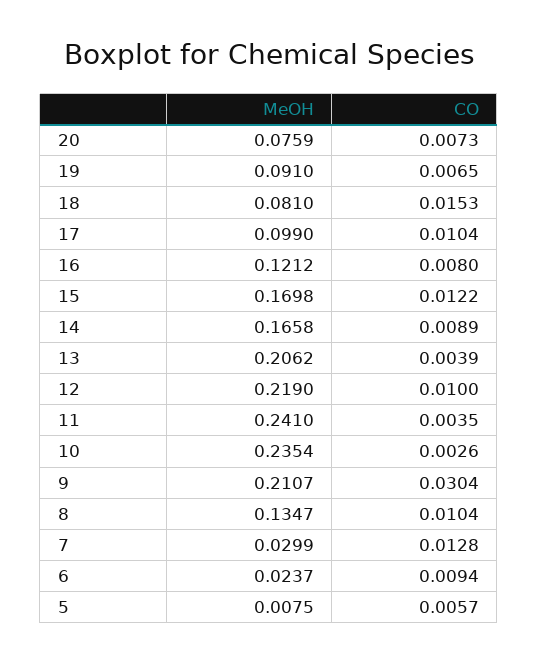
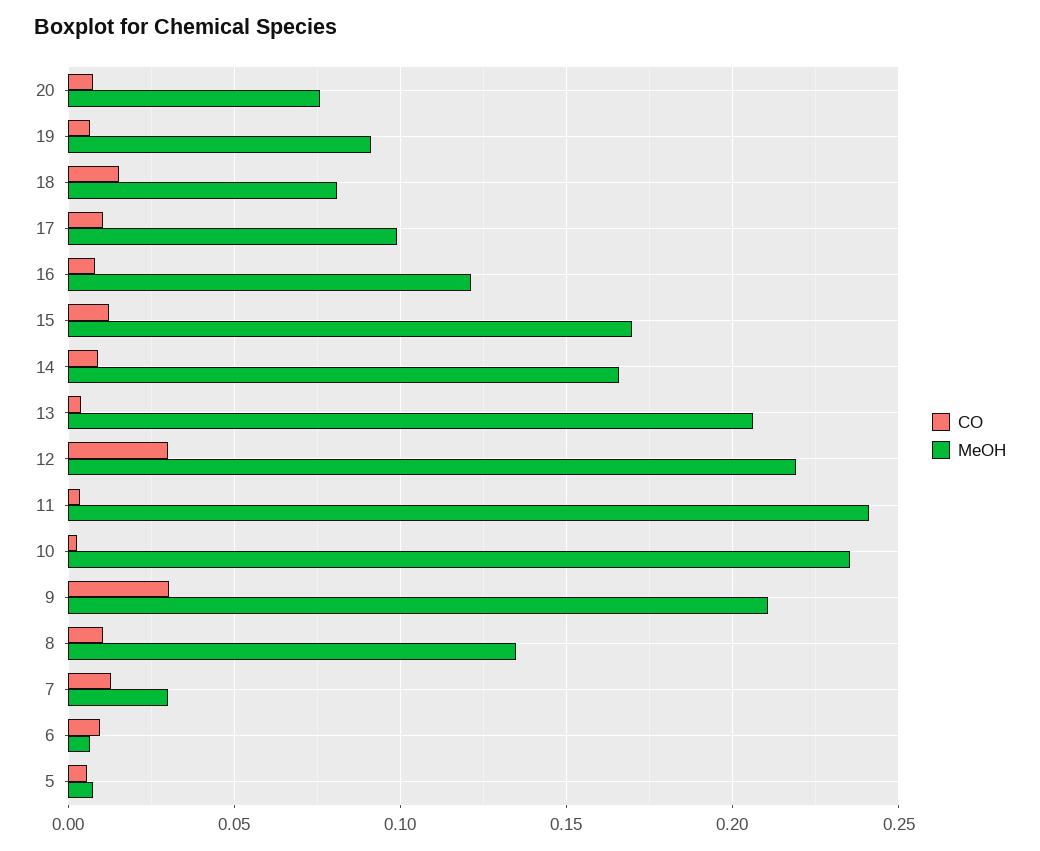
  {
    "MeOH": {
      "20": 0.0759,
      "19": 0.091,
      "18": 0.081,
      "17": 0.099,
      "16": 0.1212,
      "15": 0.1698,
      "14": 0.1658,
      "13": 0.2062,
      "12": 0.219,
      "11": 0.241,
      "10": 0.2354,
      "9": 0.2107,
      "8": 0.1347,
      "7": 0.0299,
-     "6": 0.0237,
+     "6": 0.005,
      "5": 0.0075
    },
    "CO": {
      "20": 0.0073,
      "19": 0.0065,
      "18": 0.0153,
      "17": 0.0104,
      "16": 0.008,
      "15": 0.0122,
      "14": 0.0089,
      "13": 0.0039,
-     "12": 0.01,
+     "12": 0.03,
      "11": 0.0035,
      "10": 0.0026,
      "9": 0.0304,
      "8": 0.0104,
      "7": 0.0128,
      "6": 0.0094,
      "5": 0.0057
    }
  }

